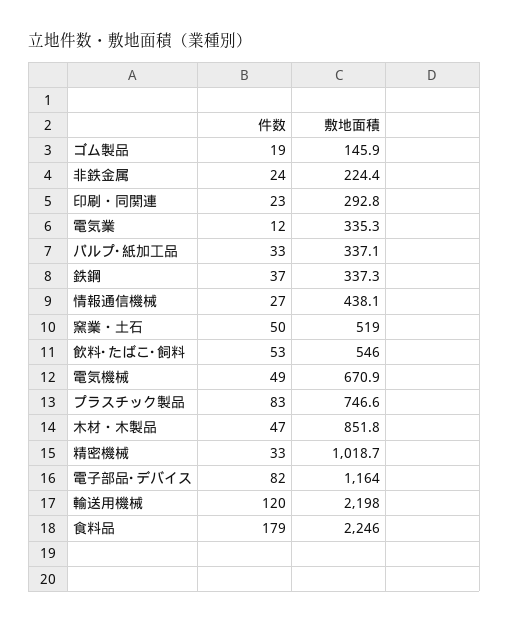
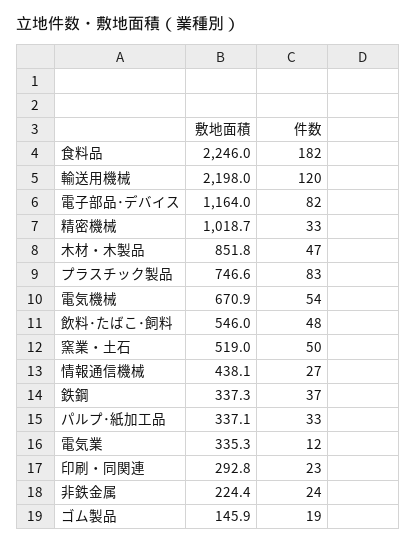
  {
    "件数": {
      "ゴム製品": 19,
      "非鉄金属": 24,
      "印刷・同関連": 23,
      "電気業": 12,
      "パルプ･紙加工品": 33,
      "鉄鋼": 37,
      "情報通信機械": 27,
      "窯業・土石": 50,
-     "飲料･たばこ･飼料": 53,
+     "飲料･たばこ･飼料": 48,
-     "電気機械": 49,
+     "電気機械": 54,
      "プラスチック製品": 83,
      "木材・木製品": 47,
      "精密機械": 33,
      "電子部品･デバイス": 82,
      "輸送用機械": 120,
-     "食料品": 179
+     "食料品": 182
    },
    "敷地面積": {
      "ゴム製品": 145.9,
      "非鉄金属": 224.4,
      "印刷・同関連": 292.8,
      "電気業": 335.3,
      "パルプ･紙加工品": 337.1,
      "鉄鋼": 337.3,
      "情報通信機械": 438.1,
      "窯業・土石": 519,
      "飲料･たばこ･飼料": 546,
      "電気機械": 670.9,
      "プラスチック製品": 746.6,
      "木材・木製品": 851.8,
      "精密機械": 1018.7,
      "電子部品･デバイス": 1164,
      "輸送用機械": 2198,
      "食料品": 2246
    }
  }

